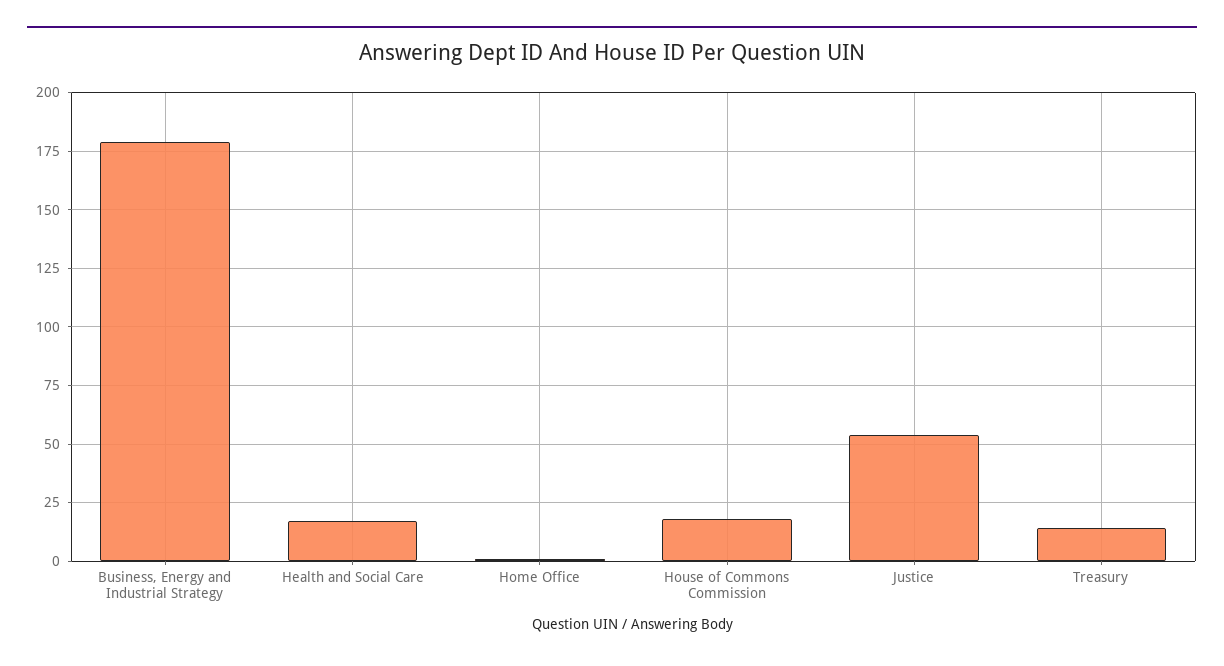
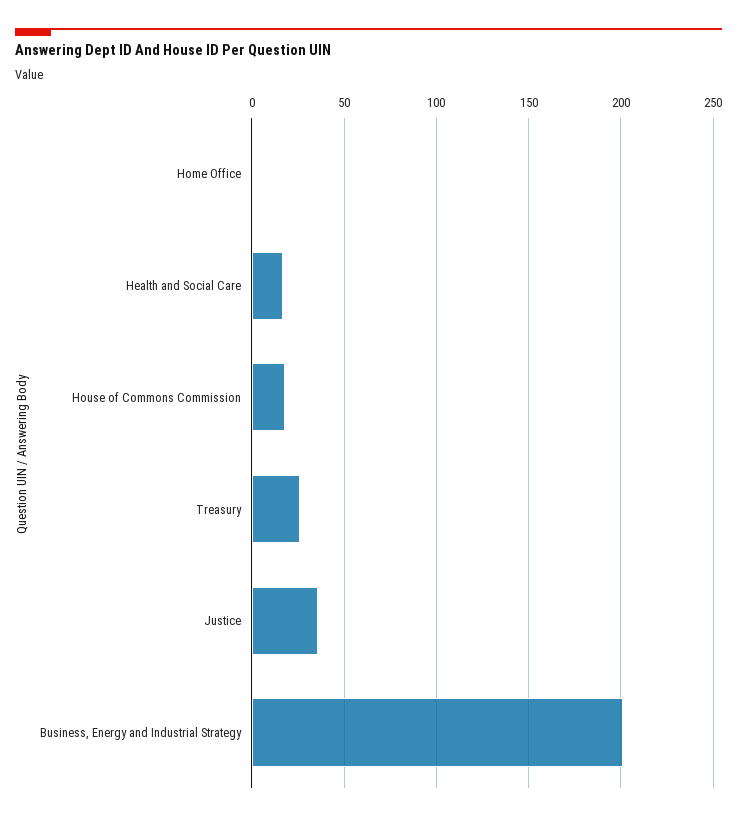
  {
-   "Business, Energy and Industrial Strategy": 180,
+   "Business, Energy and Industrial Strategy": 200,
    "Health and Social Care": 15,
    "Home Office": 0,
    "House of Commons Commission": 20,
-   "Justice": 55,
+   "Justice": 35,
-   "Treasury": 15
+   "Treasury": 25
  }

